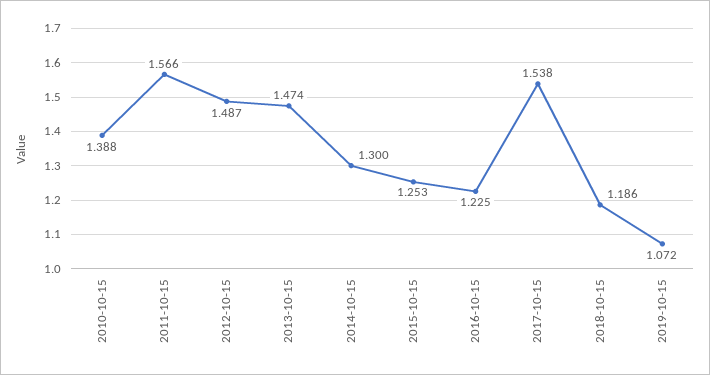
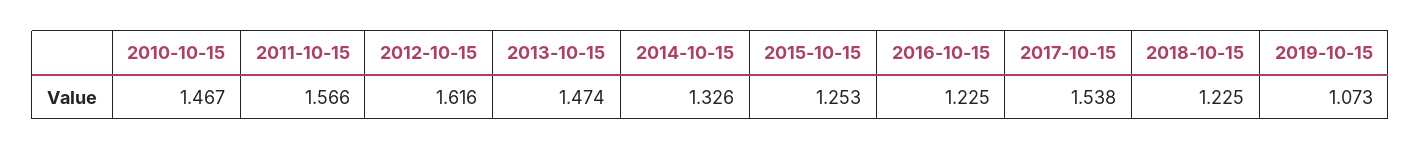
  {
-   "2010-10-15": 1.388,
+   "2010-10-15": 1.467,
    "2011-10-15": 1.566,
-   "2012-10-15": 1.487,
+   "2012-10-15": 1.616,
    "2013-10-15": 1.474,
-   "2014-10-15": 1.3,
+   "2014-10-15": 1.326,
    "2015-10-15": 1.253,
    "2016-10-15": 1.225,
    "2017-10-15": 1.538,
-   "2018-10-15": 1.186,
+   "2018-10-15": 1.225,
-   "2019-10-15": 1.072
+   "2019-10-15": 1.073
  }

